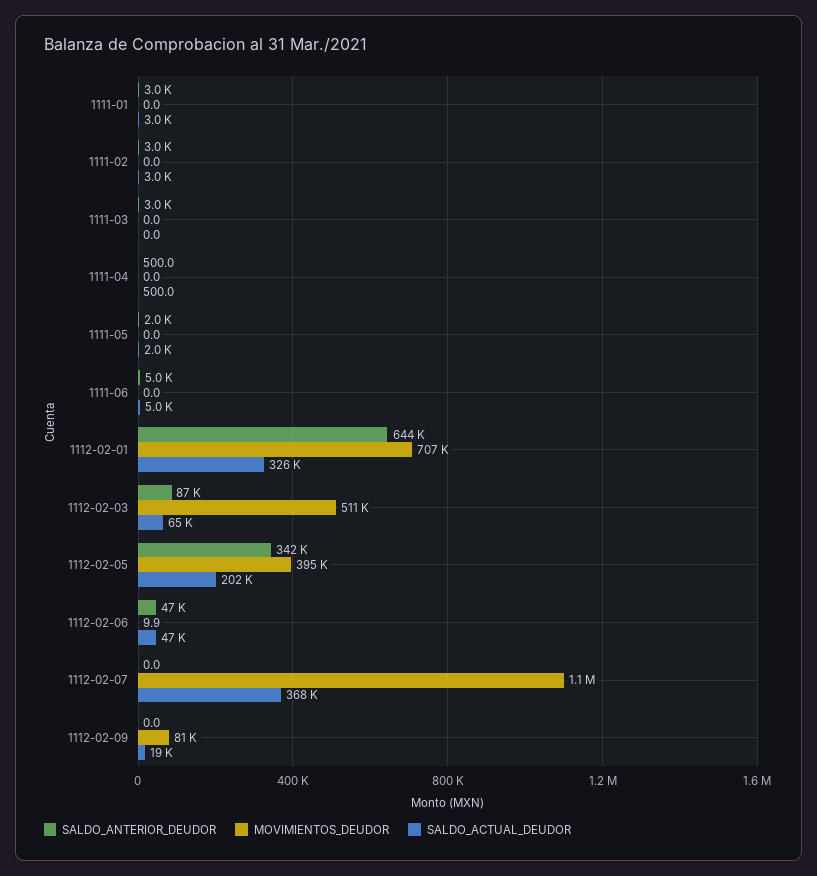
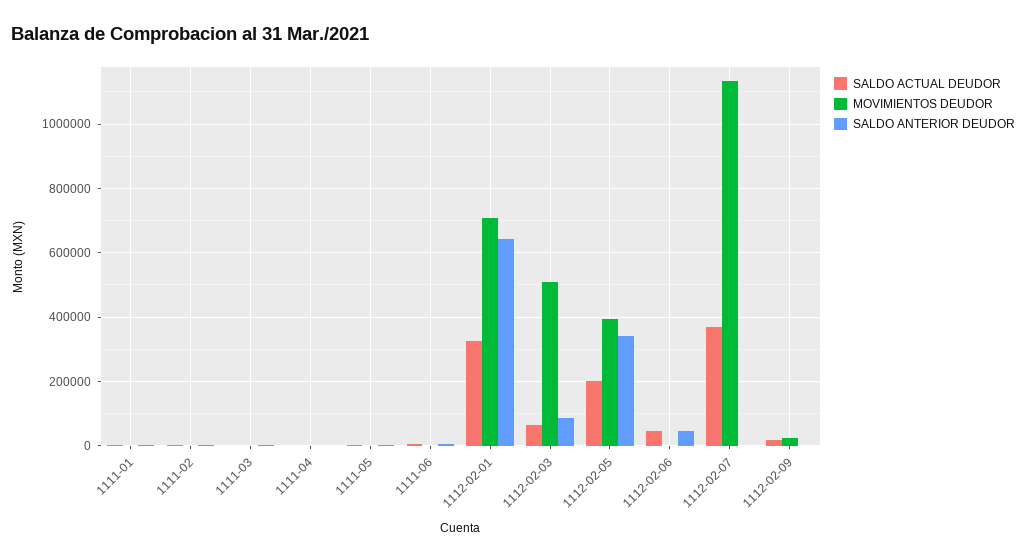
  {
    "SALDO_ANTERIOR_DEUDOR": {
      "1111-01": 3000,
      "1111-02": 3000,
      "1111-03": 3000,
      "1111-04": 500,
      "1111-05": 2000,
      "1111-06": 5000,
      "1112-02-01": 644000,
      "1112-02-03": 87000,
      "1112-02-05": 342000,
      "1112-02-06": 47000,
      "1112-02-07": 0,
      "1112-02-09": 0
    },
    "MOVIMIENTOS_DEUDOR": {
      "1111-01": 0,
      "1111-02": 0,
      "1111-03": 0,
      "1111-04": 0,
      "1111-05": 0,
      "1111-06": 0,
      "1112-02-01": 707000,
      "1112-02-03": 511000,
      "1112-02-05": 395000,
      "1112-02-06": 9.9,
      "1112-02-07": 1100000,
-     "1112-02-09": 81000
+     "1112-02-09": 20000
    },
    "SALDO_ACTUAL_DEUDOR": {
      "1111-01": 3000,
      "1111-02": 3000,
      "1111-03": 0,
      "1111-04": 500,
      "1111-05": 2000,
      "1111-06": 5000,
      "1112-02-01": 326000,
      "1112-02-03": 65000,
      "1112-02-05": 202000,
      "1112-02-06": 47000,
      "1112-02-07": 368000,
      "1112-02-09": 19000
    }
  }

